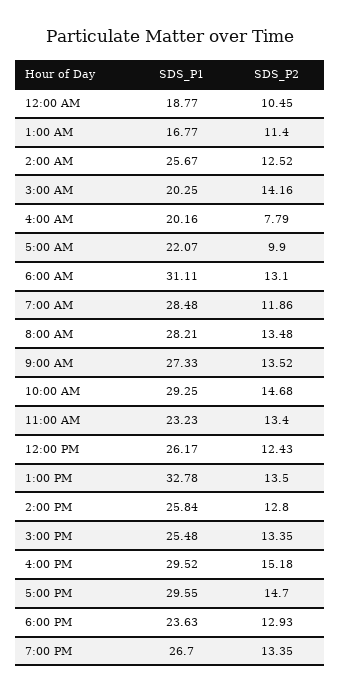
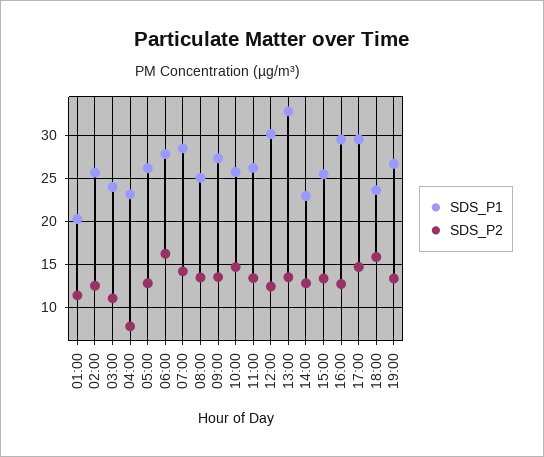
  {
    "SDS_P1": {
-     "12:00 AM": 18.77,
-     "1:00 AM": 16.77,
+     "1:00 AM": 20,
      "2:00 AM": 25.67,
-     "3:00 AM": 20.25,
+     "3:00 AM": 24,
-     "4:00 AM": 20.16,
+     "4:00 AM": 23,
-     "5:00 AM": 22.07,
+     "5:00 AM": 26,
-     "6:00 AM": 31.11,
+     "6:00 AM": 28,
      "7:00 AM": 28.48,
-     "8:00 AM": 28.21,
+     "8:00 AM": 25,
      "9:00 AM": 27.33,
-     "10:00 AM": 29.25,
+     "10:00 AM": 26,
-     "11:00 AM": 23.23,
+     "11:00 AM": 26,
-     "12:00 PM": 26.17,
+     "12:00 PM": 30,
      "1:00 PM": 32.78,
-     "2:00 PM": 25.84,
+     "2:00 PM": 23,
      "3:00 PM": 25.48,
      "4:00 PM": 29.52,
      "5:00 PM": 29.55,
      "6:00 PM": 23.63,
      "7:00 PM": 26.7
    },
    "SDS_P2": {
-     "12:00 AM": 10.45,
      "1:00 AM": 11.4,
      "2:00 AM": 12.52,
-     "3:00 AM": 14.16,
+     "3:00 AM": 11,
      "4:00 AM": 7.79,
-     "5:00 AM": 9.9,
+     "5:00 AM": 13,
-     "6:00 AM": 13.1,
+     "6:00 AM": 16,
-     "7:00 AM": 11.86,
+     "7:00 AM": 14,
      "8:00 AM": 13.48,
      "9:00 AM": 13.52,
      "10:00 AM": 14.68,
      "11:00 AM": 13.4,
      "12:00 PM": 12.43,
      "1:00 PM": 13.5,
      "2:00 PM": 12.8,
      "3:00 PM": 13.35,
-     "4:00 PM": 15.18,
+     "4:00 PM": 13,
      "5:00 PM": 14.7,
-     "6:00 PM": 12.93,
+     "6:00 PM": 16,
      "7:00 PM": 13.35
    }
  }

